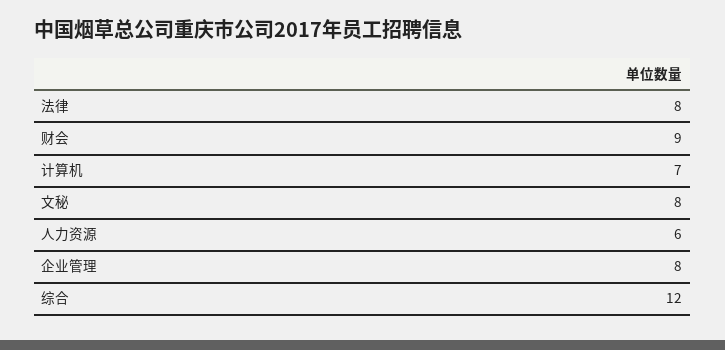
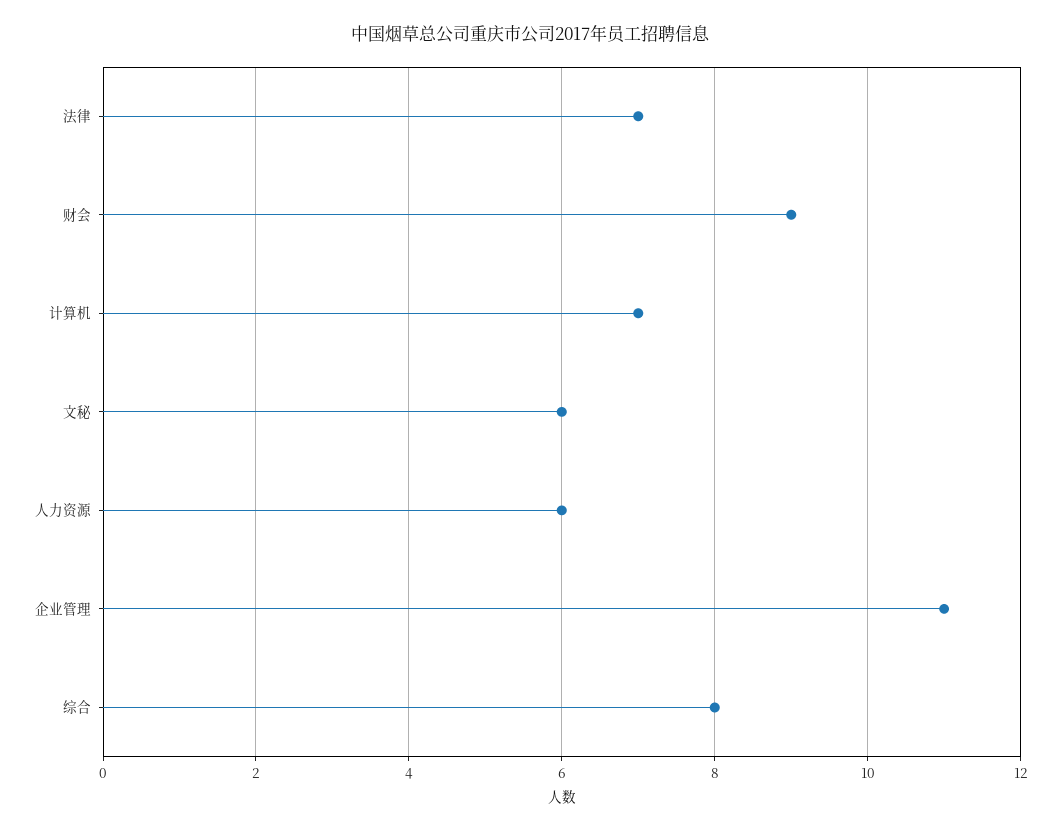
  {
-   "法律": 8,
+   "法律": 7,
    "财会": 9,
    "计算机": 7,
-   "文秘": 8,
+   "文秘": 6,
    "人力资源": 6,
-   "企业管理": 8,
+   "企业管理": 11,
-   "综合": 12
+   "综合": 8
  }

